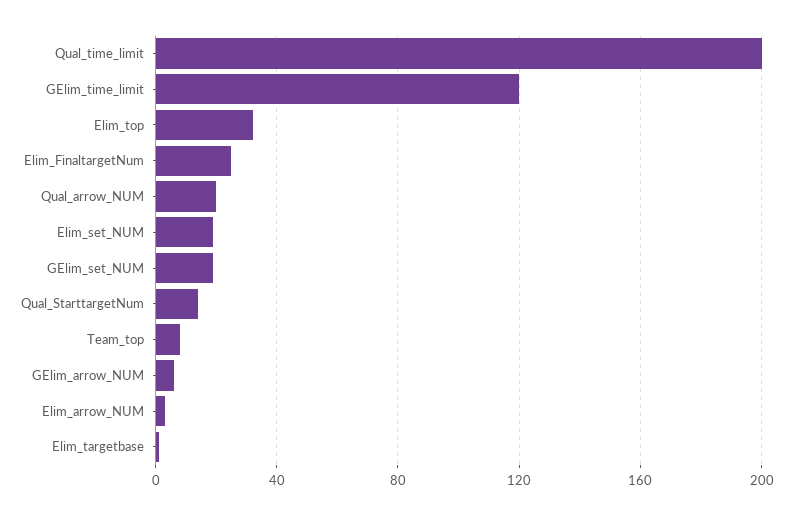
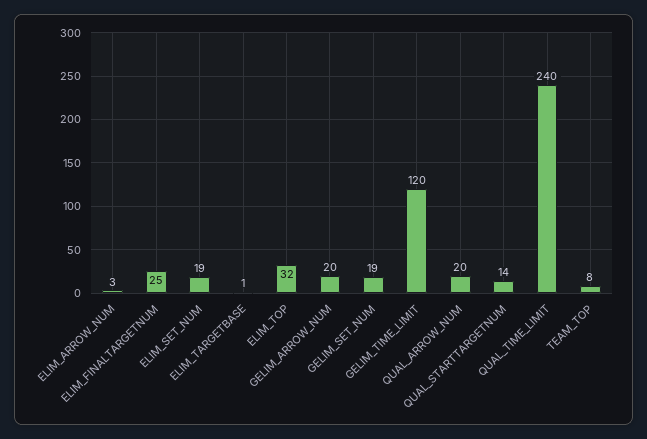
  {
-   "Qual_time_limit": 200,
+   "Qual_time_limit": 240,
    "GElim_time_limit": 120,
    "Elim_top": 32,
    "Elim_FinaltargetNum": 25,
    "Qual_arrow_NUM": 20,
    "Elim_set_NUM": 19,
    "GElim_set_NUM": 19,
    "Qual_StarttargetNum": 14,
    "Team_top": 8,
-   "GElim_arrow_NUM": 5,
+   "GElim_arrow_NUM": 20,
    "Elim_arrow_NUM": 3,
    "Elim_targetbase": 1
  }

